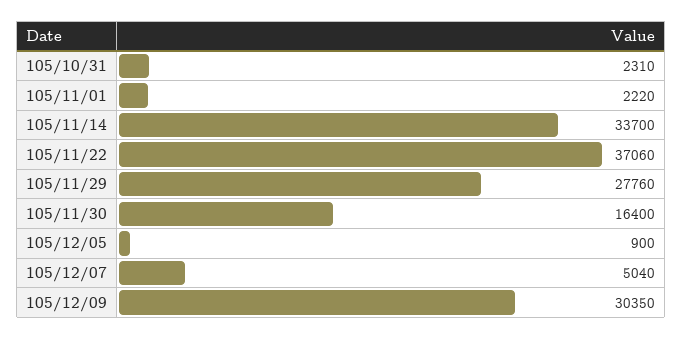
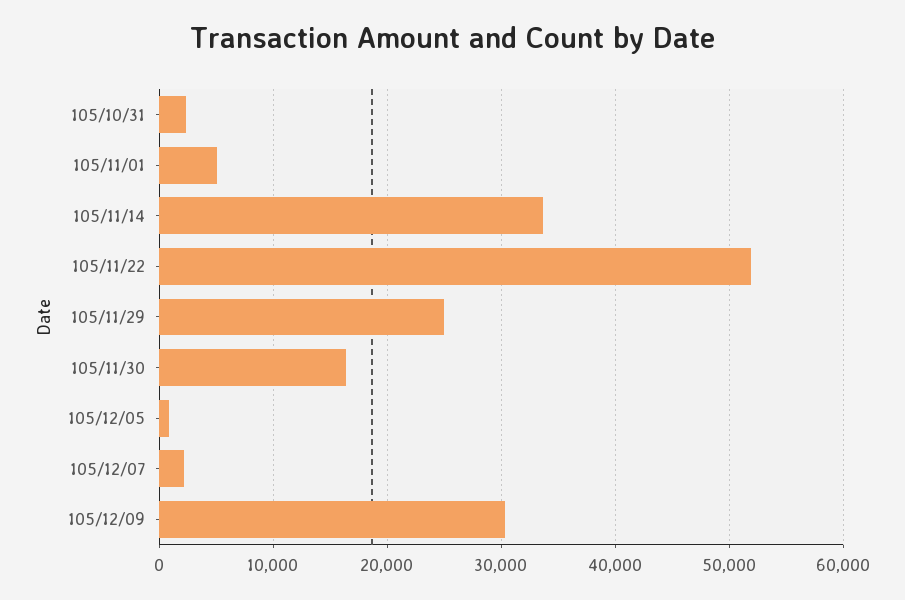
  {
    "105/10/31": 2310,
-   "105/11/01": 2220,
+   "105/11/01": 5000,
    "105/11/14": 33700,
-   "105/11/22": 37060,
+   "105/11/22": 52000,
-   "105/11/29": 27760,
+   "105/11/29": 25000,
    "105/11/30": 16400,
    "105/12/05": 900,
-   "105/12/07": 5040,
+   "105/12/07": 2000,
    "105/12/09": 30350
  }

